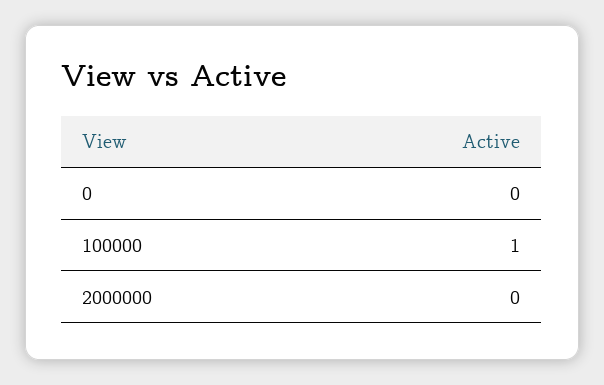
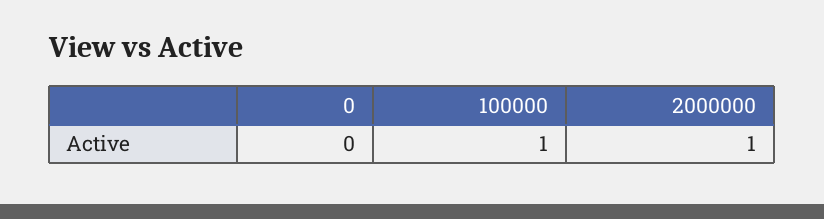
  {
    "0": 0,
    "100000": 1,
-   "2000000": 0
+   "2000000": 1
  }

